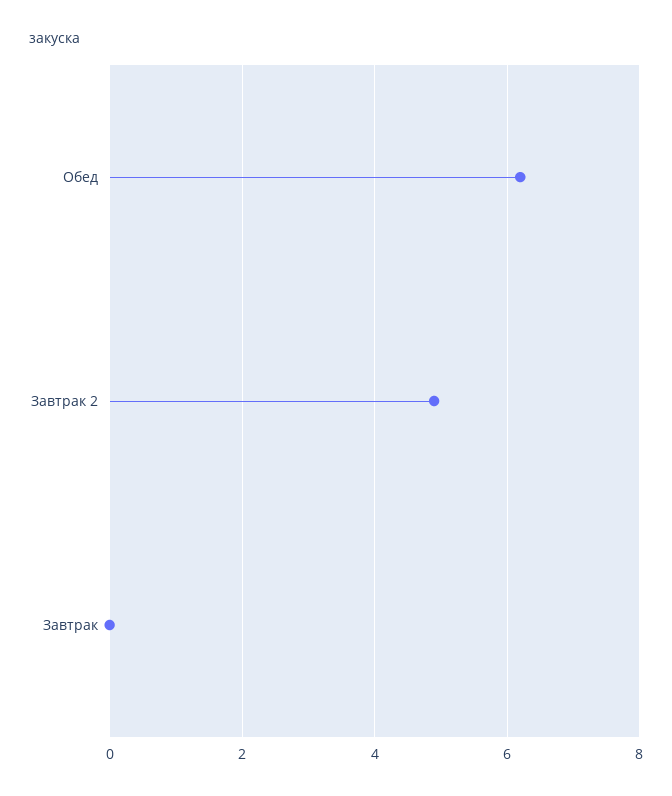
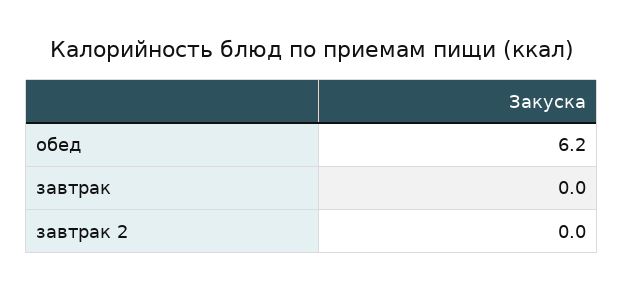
  {
    "Обед": 6.2,
-   "Завтрак 2": 5,
+   "Завтрак 2": 0,
    "Завтрак": 0
  }

